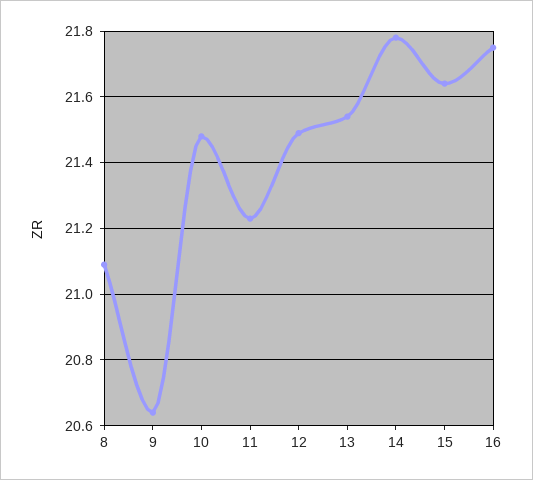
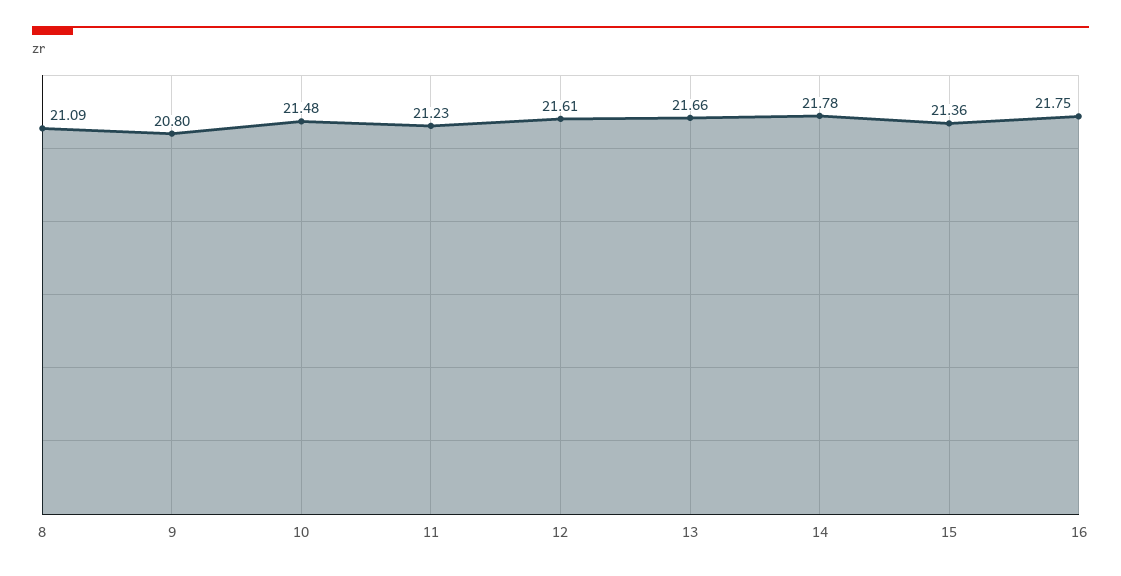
  {
    "8": 21.09,
-   "9": 20.65,
+   "9": 20.8,
    "10": 21.48,
    "11": 21.23,
-   "12": 21.5,
+   "12": 21.61,
-   "13": 21.55,
+   "13": 21.66,
    "14": 21.78,
-   "15": 21.65,
+   "15": 21.36,
    "16": 21.75
  }

